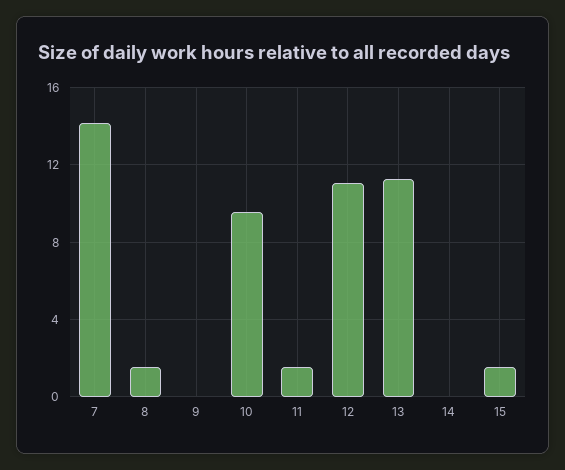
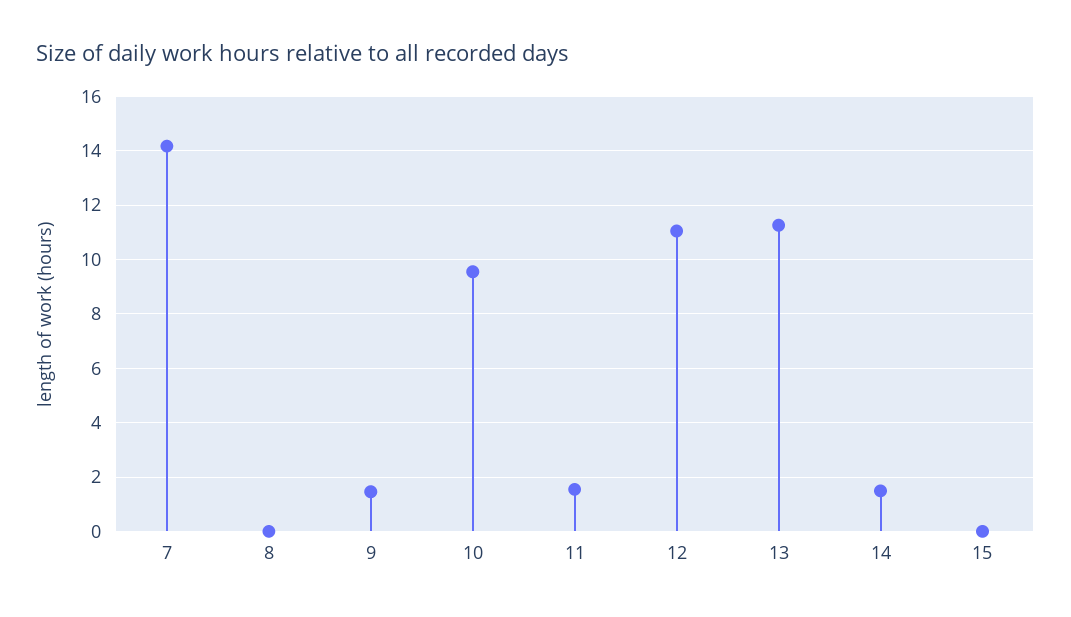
  {
    "7": 14.25,
-   "8": 1.5,
+   "8": 0,
-   "9": 0,
+   "9": 1.5,
    "10": 9.5,
    "11": 1.5,
    "12": 11,
    "13": 11.25,
-   "14": 0,
+   "14": 1.5,
-   "15": 1.5
+   "15": 0
  }

